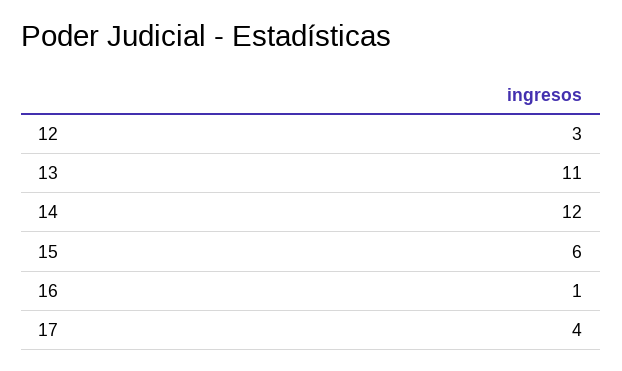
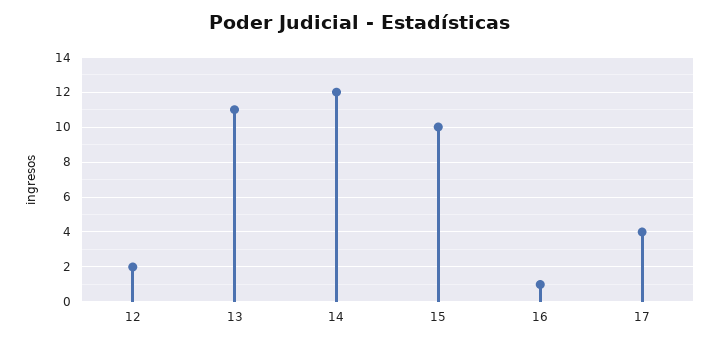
  {
-   "12": 3,
+   "12": 2,
    "13": 11,
    "14": 12,
-   "15": 6,
+   "15": 10,
    "16": 1,
    "17": 4
  }

